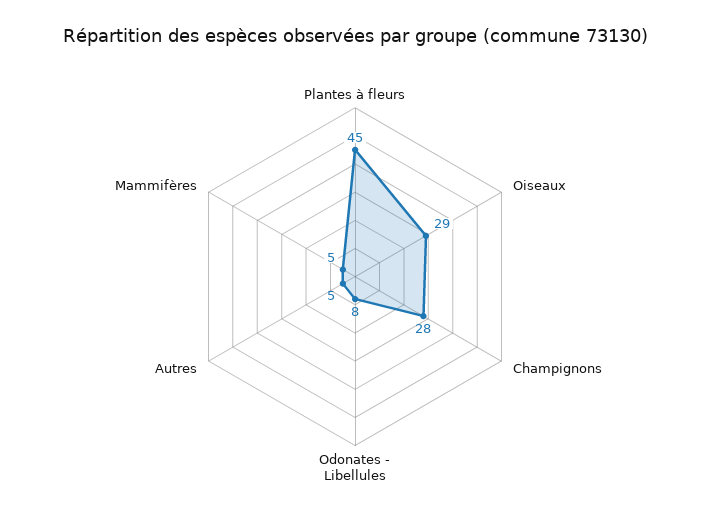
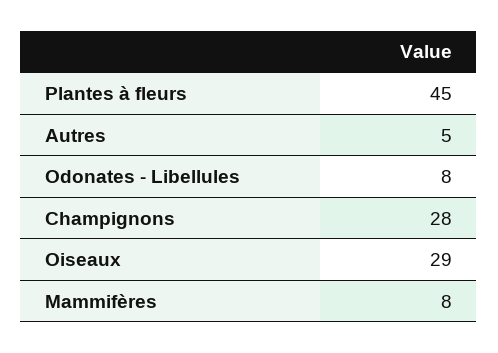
  {
    "Plantes à fleurs": 45,
    "Oiseaux": 29,
    "Champignons": 28,
    "Odonates - Libellules": 8,
    "Autres": 5,
-   "Mammifères": 5
+   "Mammifères": 8
  }

